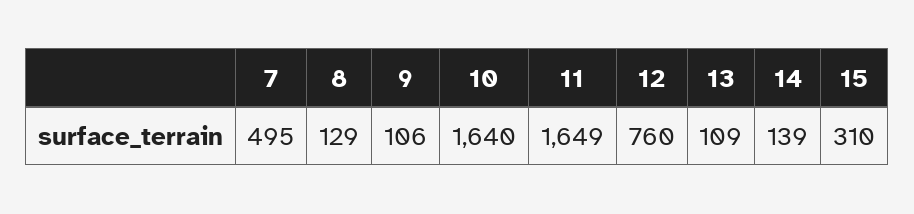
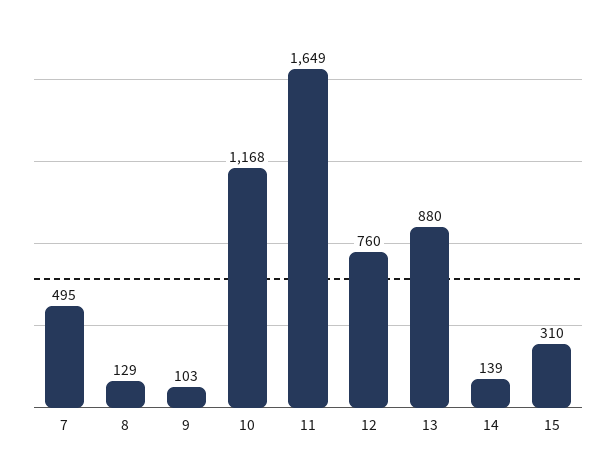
  {
    "7": 495,
    "8": 129,
-   "9": 106,
+   "9": 103,
-   "10": 1640,
+   "10": 1168,
    "11": 1649,
    "12": 760,
-   "13": 109,
+   "13": 880,
    "14": 139,
    "15": 310
  }

